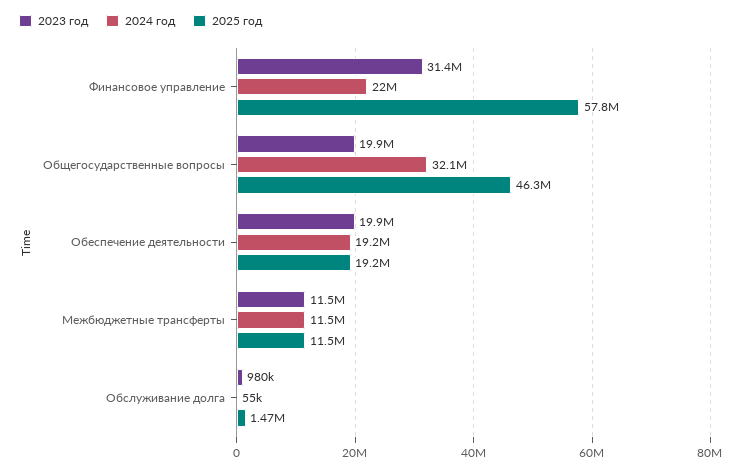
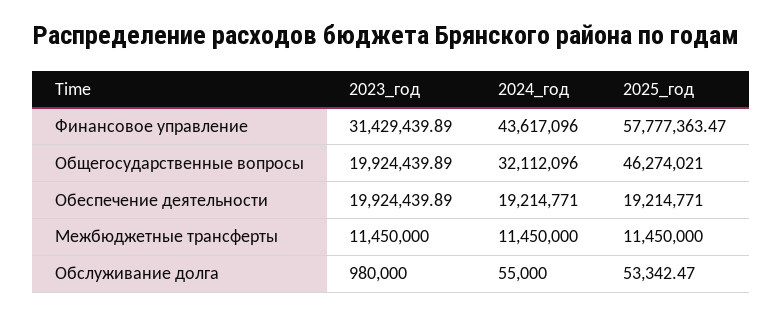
  {
    "2023 год": {
      "Финансовое управление": 31429439.89,
      "Общегосударственные вопросы": 19924439.89,
      "Обеспечение деятельности": 19924439.89,
      "Межбюджетные трансферты": 11450000,
      "Обслуживание долга": 980000
    },
    "2024 год": {
-     "Финансовое управление": 22000000,
+     "Финансовое управление": 43617096,
      "Общегосударственные вопросы": 32112096,
      "Обеспечение деятельности": 19214771,
      "Межбюджетные трансферты": 11450000,
      "Обслуживание долга": 55000
    },
    "2025 год": {
      "Финансовое управление": 57777363.47,
      "Общегосударственные вопросы": 46274021,
      "Обеспечение деятельности": 19214771,
      "Межбюджетные трансферты": 11450000,
-     "Обслуживание долга": 1470000
+     "Обслуживание долга": 53342.47
    }
  }

